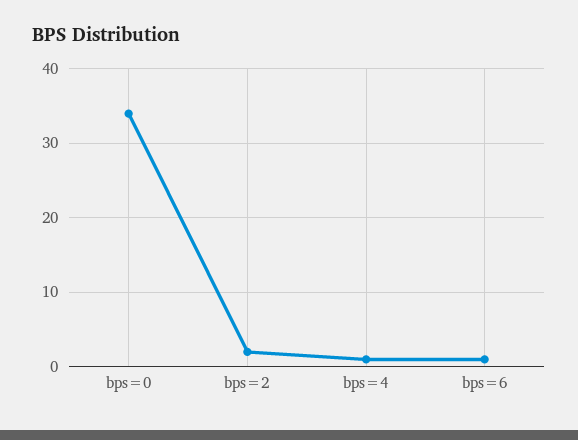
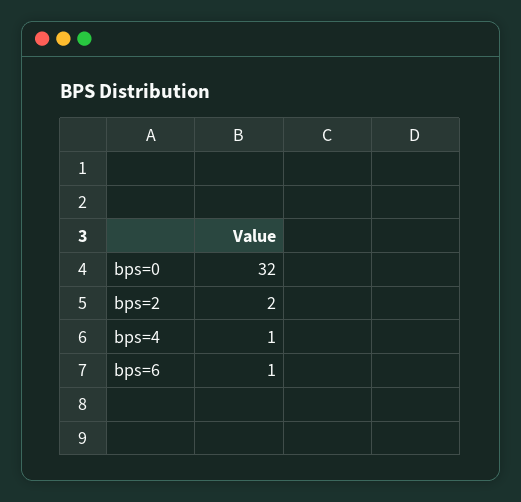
  {
-   "bps=0": 34,
+   "bps=0": 32,
    "bps=2": 2,
    "bps=4": 1,
    "bps=6": 1
  }

